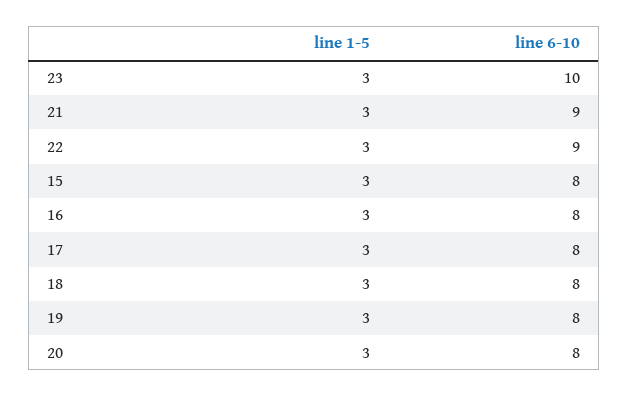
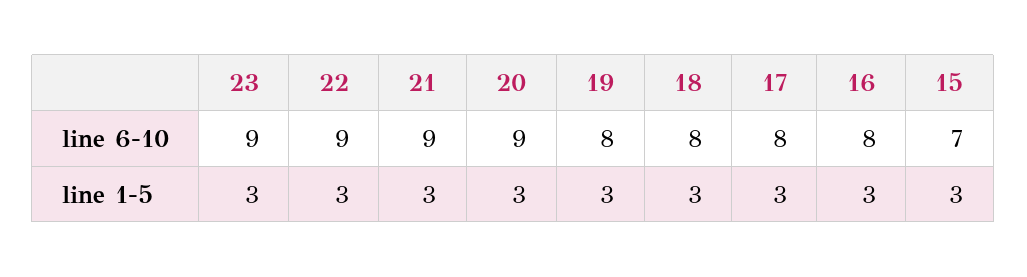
  {
    "line 1-5": {
      "23": 3,
      "21": 3,
      "22": 3,
      "15": 3,
      "16": 3,
      "17": 3,
      "18": 3,
      "19": 3,
      "20": 3
    },
    "line 6-10": {
-     "23": 10,
+     "23": 9,
      "21": 9,
      "22": 9,
-     "15": 8,
+     "15": 7,
      "16": 8,
      "17": 8,
      "18": 8,
      "19": 8,
-     "20": 8
+     "20": 9
    }
  }

